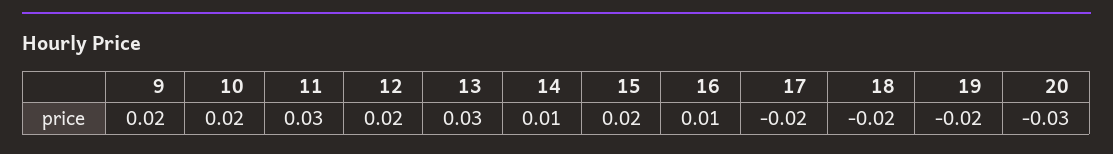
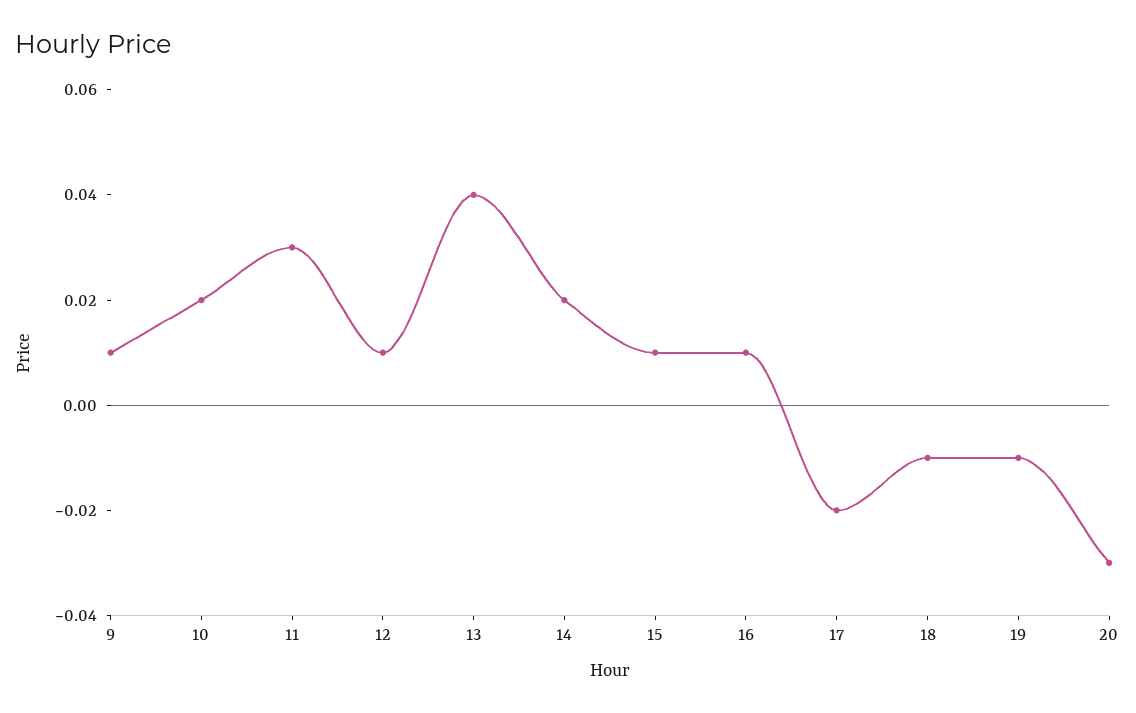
  {
-   "9": 0.02,
+   "9": 0.01,
    "10": 0.02,
    "11": 0.03,
-   "12": 0.02,
+   "12": 0.01,
-   "13": 0.03,
+   "13": 0.04,
-   "14": 0.01,
+   "14": 0.02,
-   "15": 0.02,
+   "15": 0.01,
    "16": 0.01,
    "17": -0.02,
-   "18": -0.02,
+   "18": -0.01,
-   "19": -0.02,
+   "19": -0.01,
    "20": -0.03
  }

